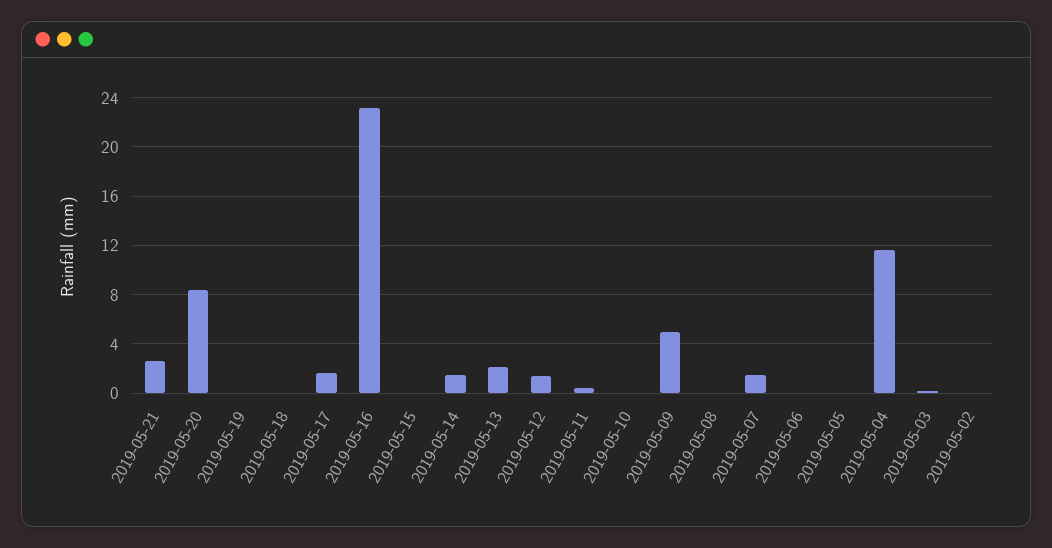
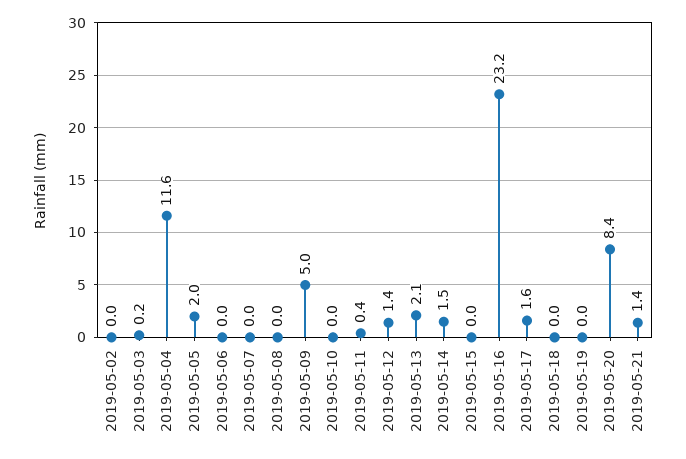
  {
-   "2019-05-21": 2.5,
+   "2019-05-21": 1.4,
    "2019-05-20": 8.4,
    "2019-05-19": 0,
    "2019-05-18": 0,
    "2019-05-17": 1.6,
    "2019-05-16": 23.2,
    "2019-05-15": 0,
    "2019-05-14": 1.5,
    "2019-05-13": 2.1,
    "2019-05-12": 1.4,
    "2019-05-11": 0.4,
    "2019-05-10": 0,
    "2019-05-09": 5,
    "2019-05-08": 0,
-   "2019-05-07": 1.5,
+   "2019-05-07": 0,
    "2019-05-06": 0,
-   "2019-05-05": 0,
+   "2019-05-05": 2,
    "2019-05-04": 11.6,
    "2019-05-03": 0.2,
    "2019-05-02": 0
  }

